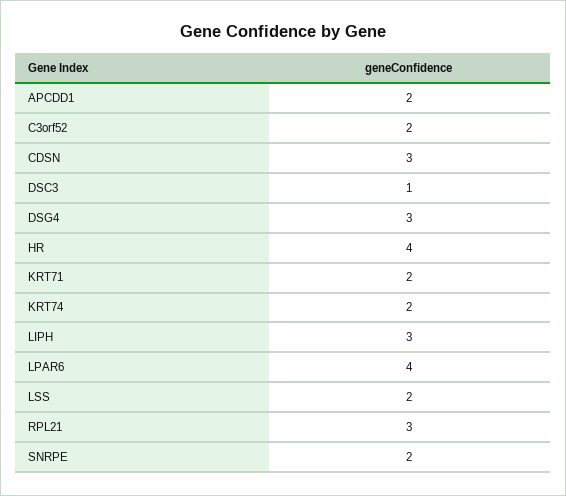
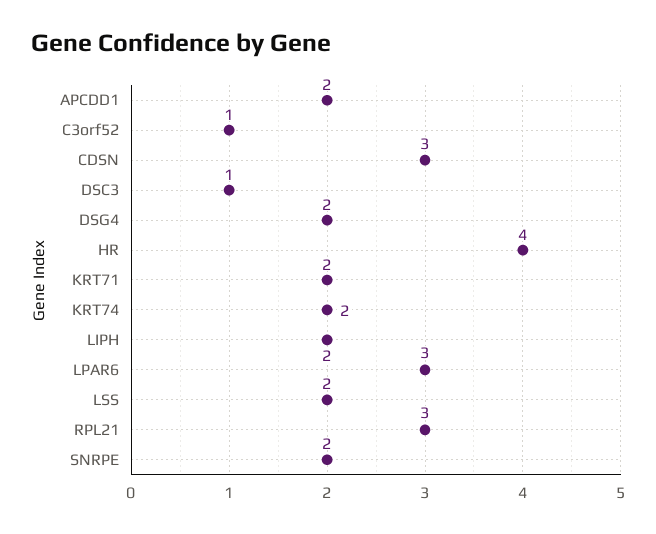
  {
    "APCDD1": 2,
-   "C3orf52": 2,
+   "C3orf52": 1,
    "CDSN": 3,
    "DSC3": 1,
-   "DSG4": 3,
+   "DSG4": 2,
    "HR": 4,
    "KRT71": 2,
    "KRT74": 2,
-   "LIPH": 3,
+   "LIPH": 2,
-   "LPAR6": 4,
+   "LPAR6": 3,
    "LSS": 2,
    "RPL21": 3,
    "SNRPE": 2
  }

